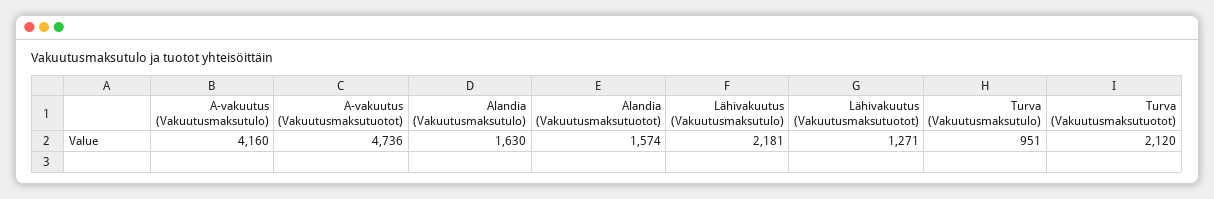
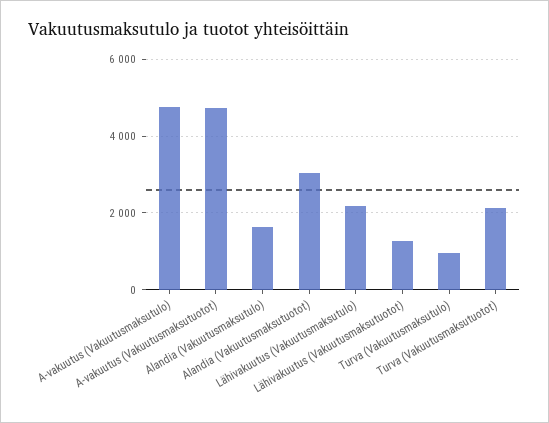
  {
-   "A-vakuutus (Vakuutusmaksutulo)": 4160,
+   "A-vakuutus (Vakuutusmaksutulo)": 4800,
    "A-vakuutus (Vakuutusmaksutuotot)": 4736,
    "Alandia (Vakuutusmaksutulo)": 1630,
-   "Alandia (Vakuutusmaksutuotot)": 1574,
+   "Alandia (Vakuutusmaksutuotot)": 3000,
    "Lähivakuutus (Vakuutusmaksutulo)": 2181,
    "Lähivakuutus (Vakuutusmaksutuotot)": 1271,
    "Turva (Vakuutusmaksutulo)": 951,
    "Turva (Vakuutusmaksutuotot)": 2120
  }

